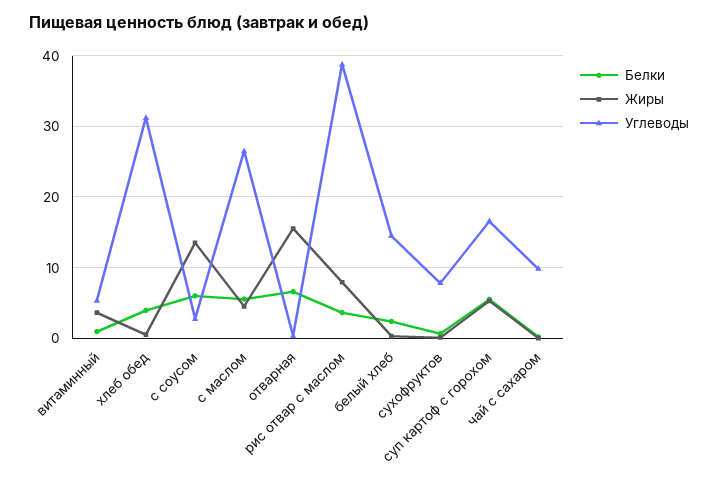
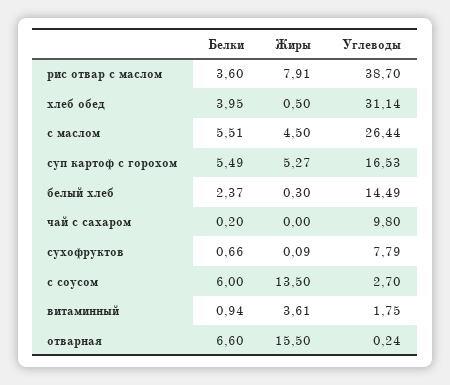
  {
    "Белки": {
      "витаминный": 0.94,
      "хлеб обед": 3.95,
      "с соусом": 6,
      "с маслом": 5.51,
      "отварная": 6.6,
      "рис отвар с маслом": 3.6,
      "белый хлеб": 2.37,
      "сухофруктов": 0.66,
      "суп картоф с горохом": 5.49,
      "чай с сахаром": 0.2
    },
    "Жиры": {
      "витаминный": 3.61,
      "хлеб обед": 0.5,
      "с соусом": 13.5,
      "с маслом": 4.5,
      "отварная": 15.5,
      "рис отвар с маслом": 7.91,
      "белый хлеб": 0.3,
      "сухофруктов": 0.09,
      "суп картоф с горохом": 5.27,
      "чай с сахаром": 0
    },
    "Углеводы": {
-     "витаминный": 5,
+     "витаминный": 1.75,
      "хлеб обед": 31.14,
      "с соусом": 2.7,
      "с маслом": 26.44,
      "отварная": 0.24,
      "рис отвар с маслом": 38.7,
      "белый хлеб": 14.49,
      "сухофруктов": 7.79,
      "суп картоф с горохом": 16.53,
      "чай с сахаром": 9.8
    }
  }

